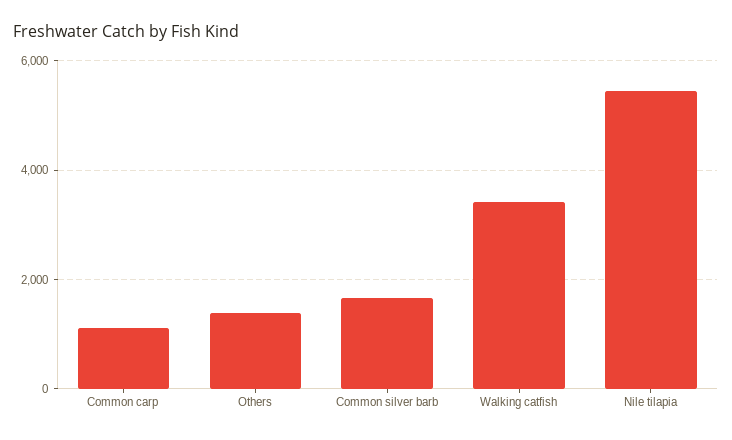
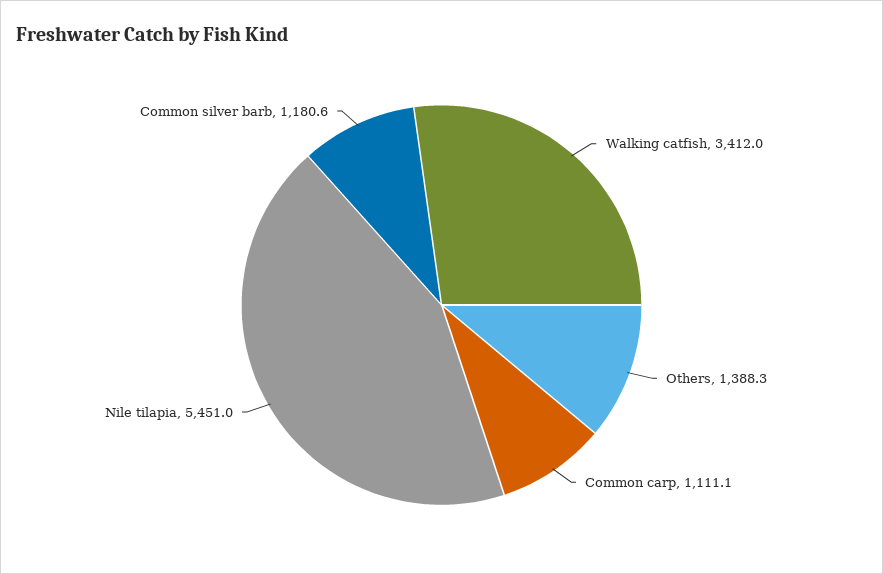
  {
    "Common carp": 1111.1,
    "Others": 1388.3,
-   "Common silver barb": 1600,
+   "Common silver barb": 1180.6,
    "Walking catfish": 3412,
    "Nile tilapia": 5451
  }

